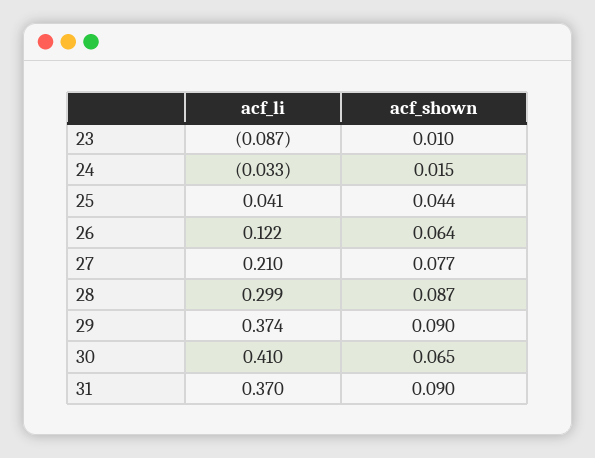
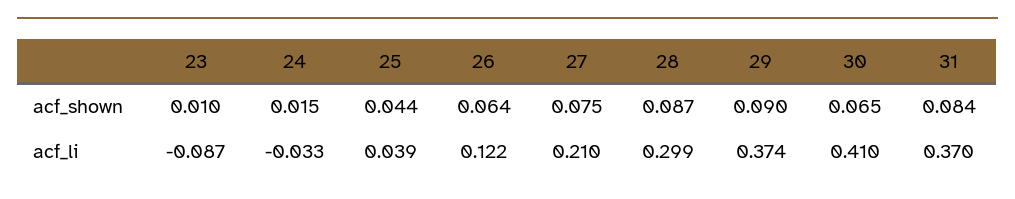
  {
    "acf_li": {
      "23": -0.087,
      "24": -0.033,
-     "25": 0.041,
+     "25": 0.039,
      "26": 0.122,
      "27": 0.21,
      "28": 0.299,
      "29": 0.374,
      "30": 0.41,
      "31": 0.37
    },
    "acf_shown": {
      "23": 0.01,
      "24": 0.015,
      "25": 0.044,
      "26": 0.064,
-     "27": 0.077,
+     "27": 0.075,
      "28": 0.087,
      "29": 0.09,
      "30": 0.065,
-     "31": 0.09
+     "31": 0.084
    }
  }

